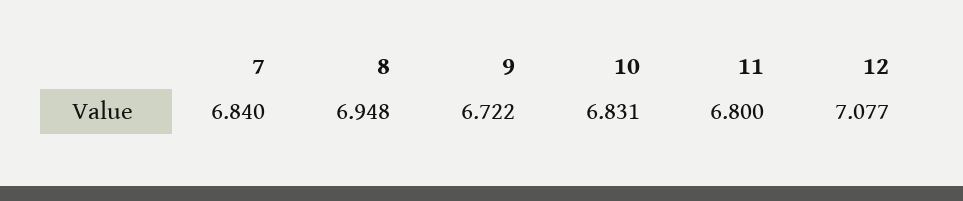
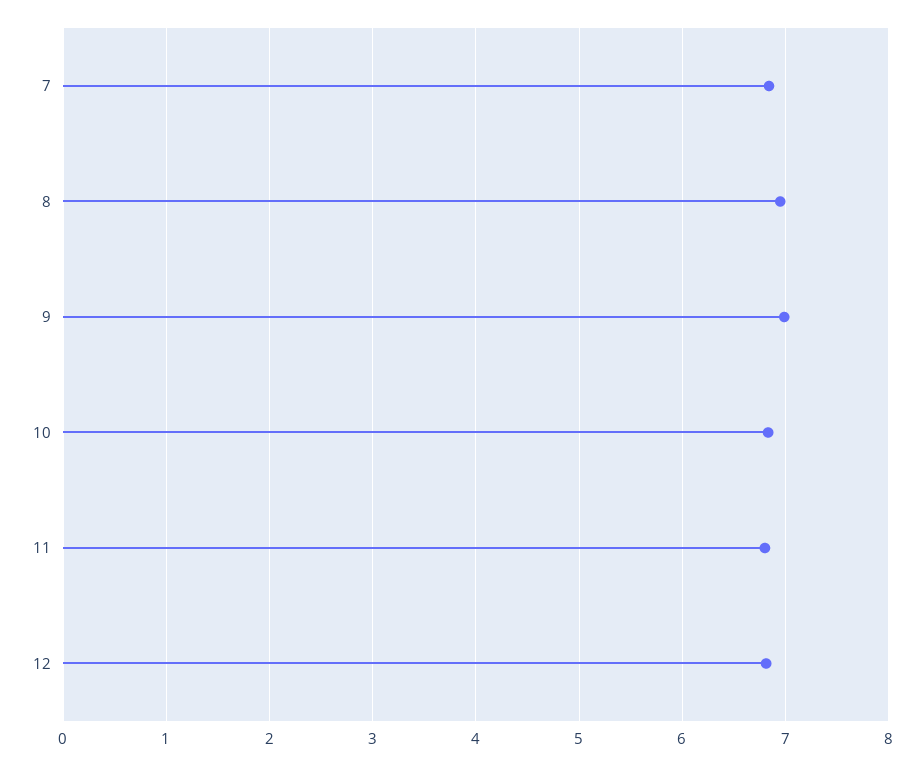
  {
    "7": 6.84,
    "8": 6.948,
-   "9": 6.722,
+   "9": 7,
    "10": 6.831,
    "11": 6.8,
-   "12": 7.077
+   "12": 6.8
  }

